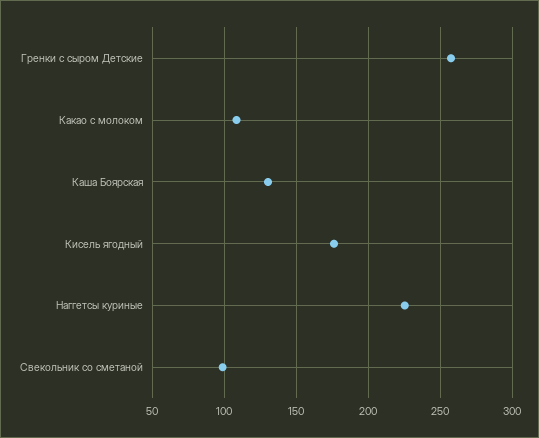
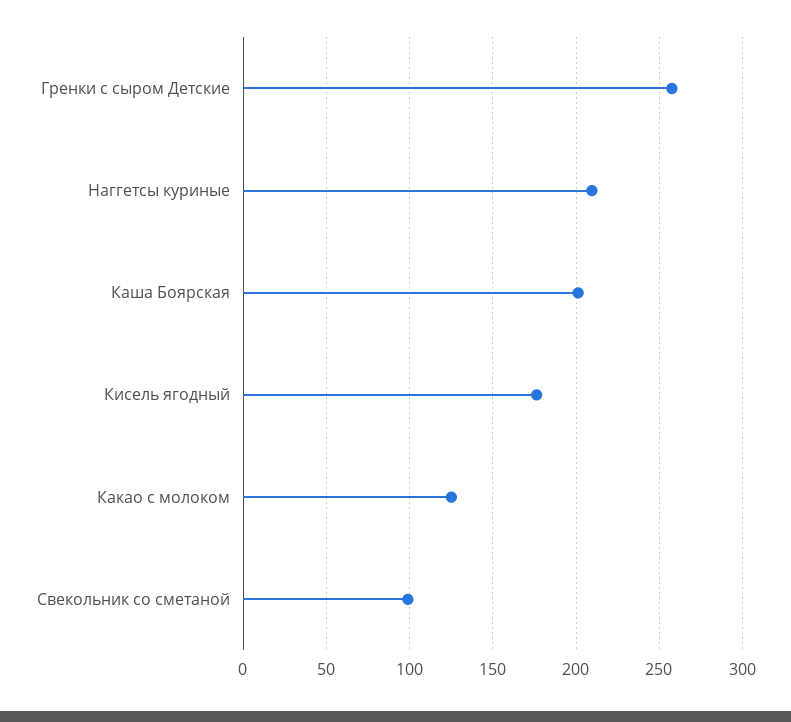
  {
    "Гренки с сыром Детские": 260,
-   "Какао с молоком": 110,
+   "Какао с молоком": 125,
-   "Каша Боярская": 130,
+   "Каша Боярская": 200,
    "Кисель ягодный": 175,
-   "Наггетсы куриные": 225,
+   "Наггетсы куриные": 210,
    "Свекольник со сметаной": 100
  }

